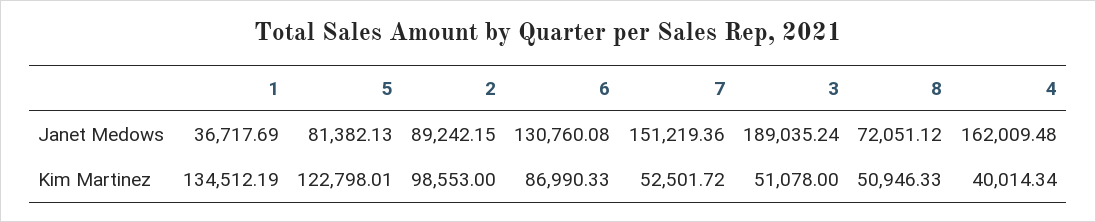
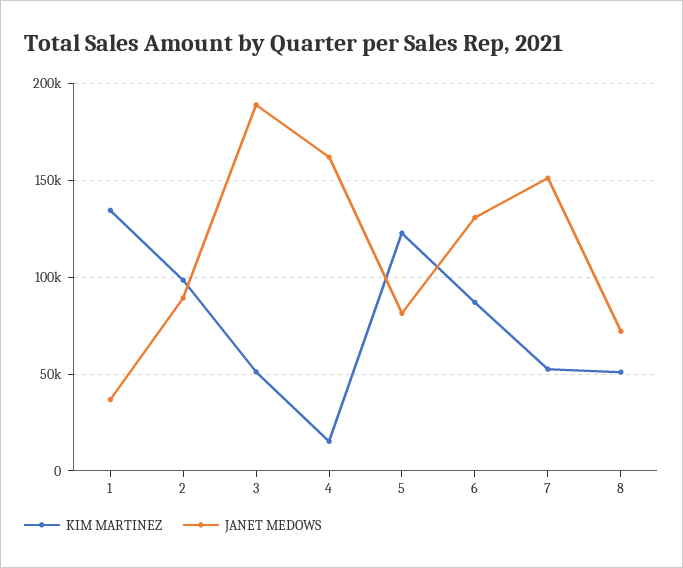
  {
    "Janet Medows": {
      "1": 36717.69,
      "5": 81382.13,
      "2": 89242.15,
      "6": 130760.08,
      "7": 151219.36,
      "3": 189035.24,
      "8": 72051.12,
      "4": 162009.48
    },
    "Kim Martinez": {
      "1": 134512.19,
      "5": 122798.01,
      "2": 98553,
      "6": 86990.33,
      "7": 52501.72,
      "3": 51078,
      "8": 50946.33,
-     "4": 40014.34
+     "4": 15000
    }
  }

